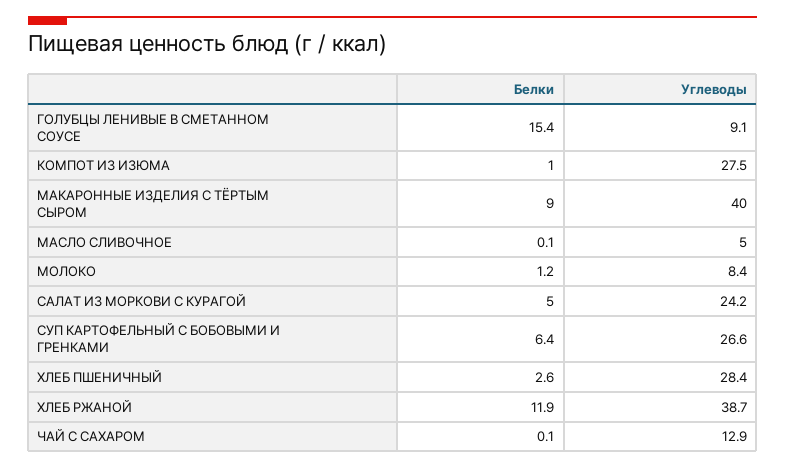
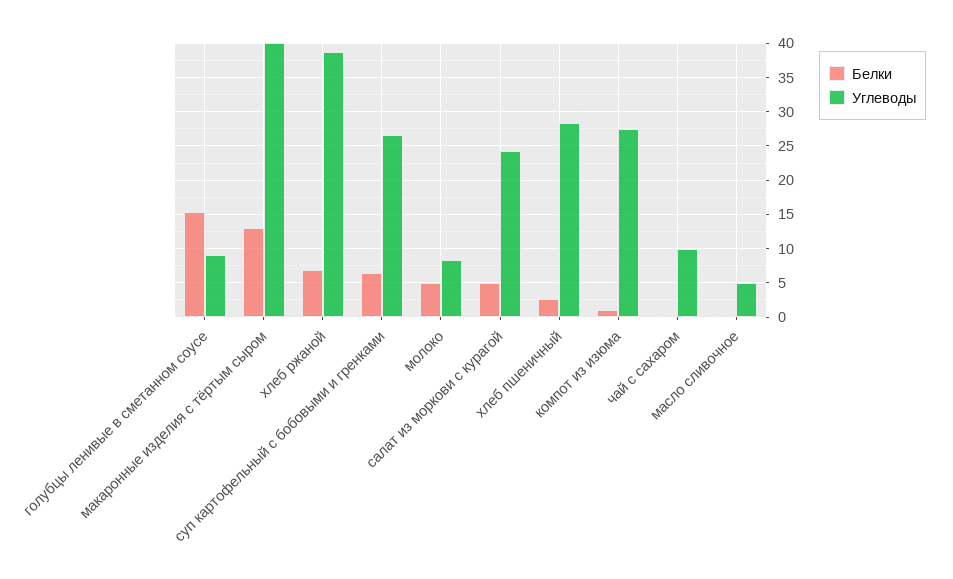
  {
    "Белки": {
      "ГОЛУБЦЫ ЛЕНИВЫЕ В СМЕТАННОМ СОУСЕ": 15.4,
      "КОМПОТ ИЗ ИЗЮМА": 1,
-     "МАКАРОННЫЕ ИЗДЕЛИЯ С ТЁРТЫМ СЫРОМ": 9,
+     "МАКАРОННЫЕ ИЗДЕЛИЯ С ТЁРТЫМ СЫРОМ": 13,
      "МАСЛО СЛИВОЧНОЕ": 0.1,
-     "МОЛОКО": 1.2,
+     "МОЛОКО": 5,
      "САЛАТ ИЗ МОРКОВИ С КУРАГОЙ": 5,
      "СУП КАРТОФЕЛЬНЫЙ С БОБОВЫМИ И ГРЕНКАМИ": 6.4,
      "ХЛЕБ ПШЕНИЧНЫЙ": 2.6,
-     "ХЛЕБ РЖАНОЙ": 11.9,
+     "ХЛЕБ РЖАНОЙ": 7,
      "ЧАЙ С САХАРОМ": 0.1
    },
    "Углеводы": {
      "ГОЛУБЦЫ ЛЕНИВЫЕ В СМЕТАННОМ СОУСЕ": 9.1,
      "КОМПОТ ИЗ ИЗЮМА": 27.5,
      "МАКАРОННЫЕ ИЗДЕЛИЯ С ТЁРТЫМ СЫРОМ": 40,
      "МАСЛО СЛИВОЧНОЕ": 5,
      "МОЛОКО": 8.4,
      "САЛАТ ИЗ МОРКОВИ С КУРАГОЙ": 24.2,
      "СУП КАРТОФЕЛЬНЫЙ С БОБОВЫМИ И ГРЕНКАМИ": 26.6,
      "ХЛЕБ ПШЕНИЧНЫЙ": 28.4,
      "ХЛЕБ РЖАНОЙ": 38.7,
-     "ЧАЙ С САХАРОМ": 12.9
+     "ЧАЙ С САХАРОМ": 10
    }
  }

